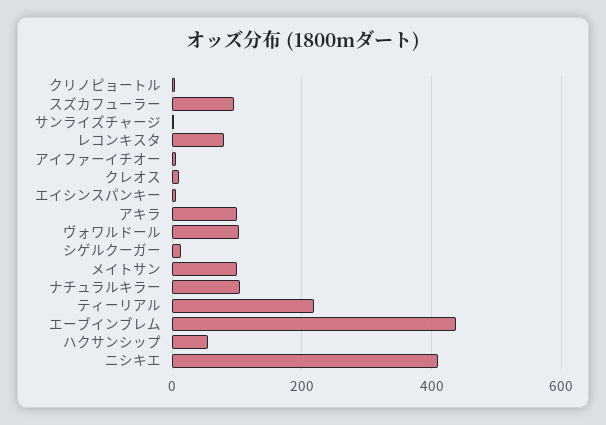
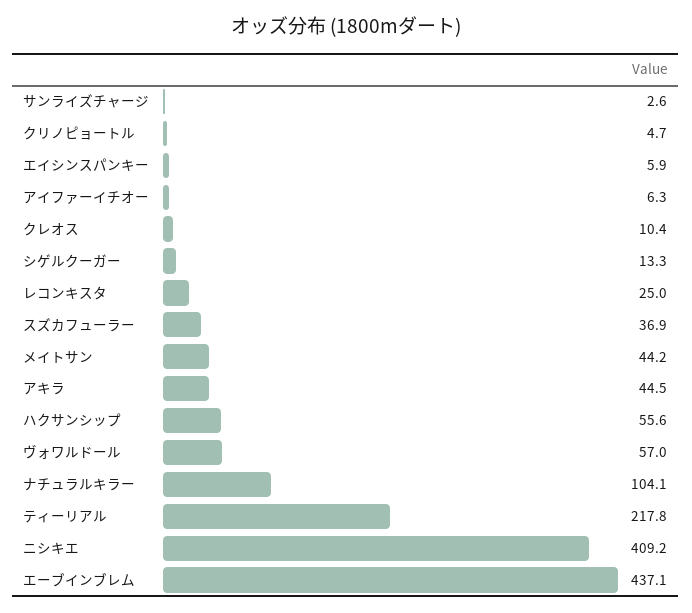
  {
    "クリノピョートル": 4.7,
-   "スズカフューラー": 100,
+   "スズカフューラー": 36.9,
    "サンライズチャージ": 2.6,
-   "レコンキスタ": 80,
+   "レコンキスタ": 25,
    "アイファーイチオー": 6.3,
    "クレオス": 10.4,
    "エイシンスパンキー": 5.9,
-   "アキラ": 100,
+   "アキラ": 44.5,
-   "ヴォワルドール": 100,
+   "ヴォワルドール": 57,
    "シゲルクーガー": 13.3,
-   "メイトサン": 100,
+   "メイトサン": 44.2,
    "ナチュラルキラー": 104.1,
    "ティーリアル": 217.8,
    "エーブインブレム": 437.1,
    "ハクサンシップ": 55.6,
    "ニシキエ": 409.2
  }

